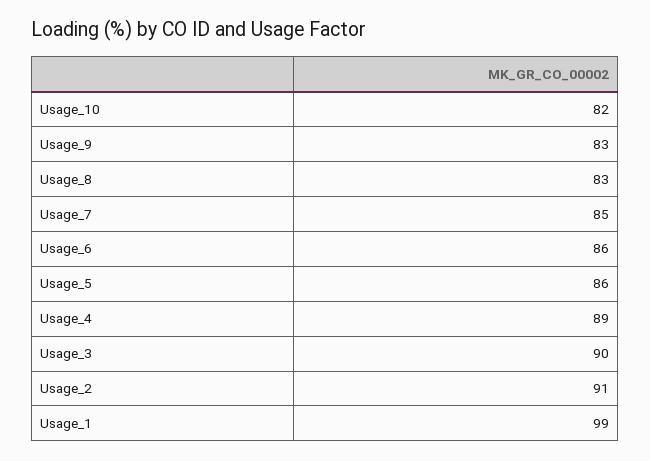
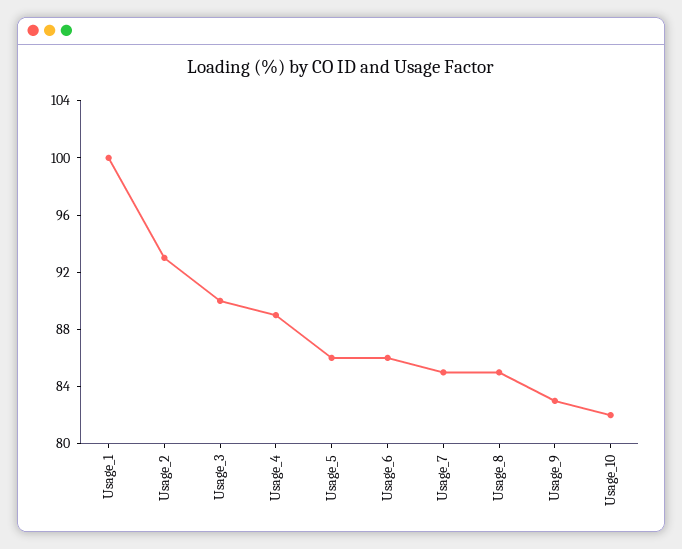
  {
    "Usage_10": 82,
    "Usage_9": 83,
-   "Usage_8": 83,
+   "Usage_8": 85,
    "Usage_7": 85,
    "Usage_6": 86,
    "Usage_5": 86,
    "Usage_4": 89,
    "Usage_3": 90,
-   "Usage_2": 91,
+   "Usage_2": 93,
-   "Usage_1": 99
+   "Usage_1": 100
  }

